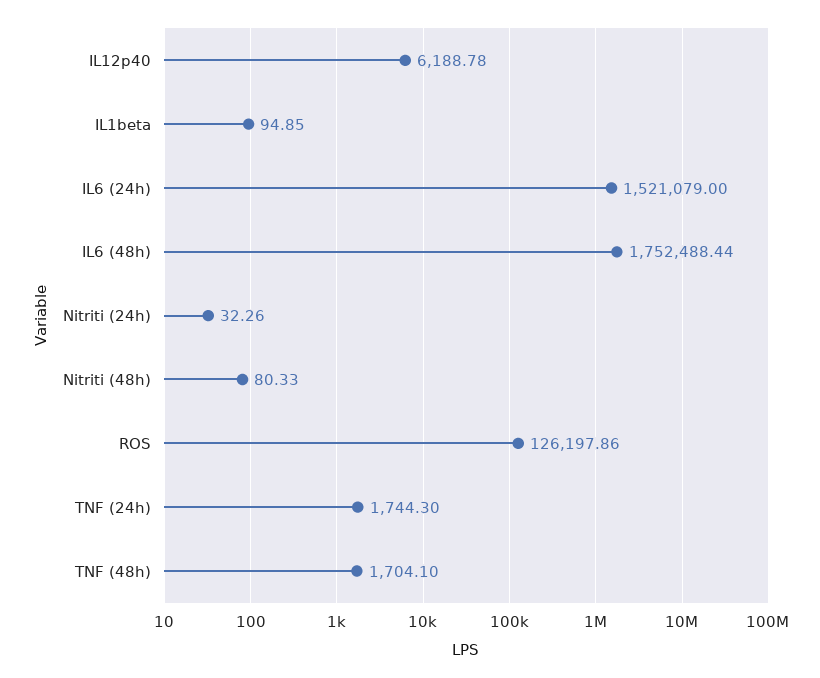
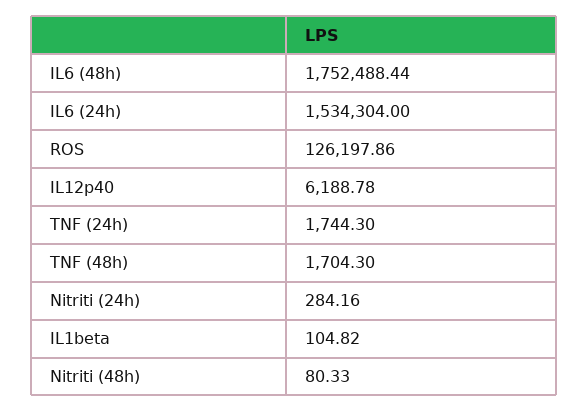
  {
    "IL12p40": 6188.78,
-   "IL1beta": 94.85,
+   "IL1beta": 104.82,
-   "IL6 (24h)": 1521079,
+   "IL6 (24h)": 1534304,
    "IL6 (48h)": 1752488.44,
-   "Nitriti (24h)": 32.26,
+   "Nitriti (24h)": 284.16,
    "Nitriti (48h)": 80.33,
    "ROS": 126197.86,
    "TNF (24h)": 1744.3,
-   "TNF (48h)": 1704.1
+   "TNF (48h)": 1704.3
  }

